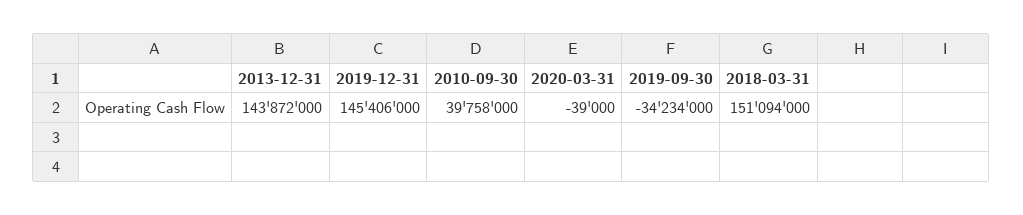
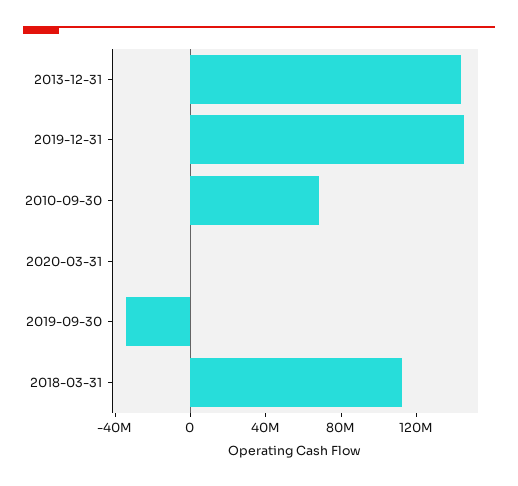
  {
    "2013-12-31": 143872000,
    "2019-12-31": 145406000,
-   "2010-09-30": 39758000,
+   "2010-09-30": 70000000,
    "2020-03-31": -39000,
    "2019-09-30": -34234000,
-   "2018-03-31": 151094000
+   "2018-03-31": 110000000
  }

